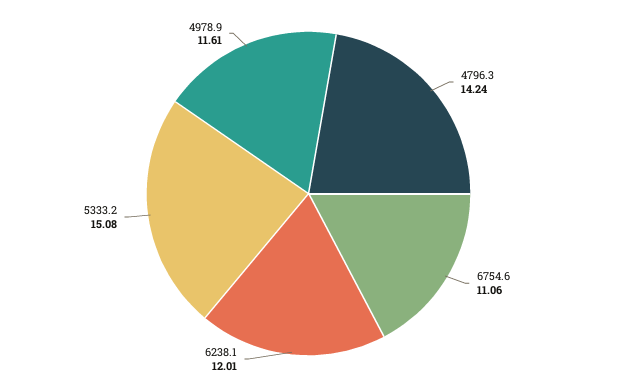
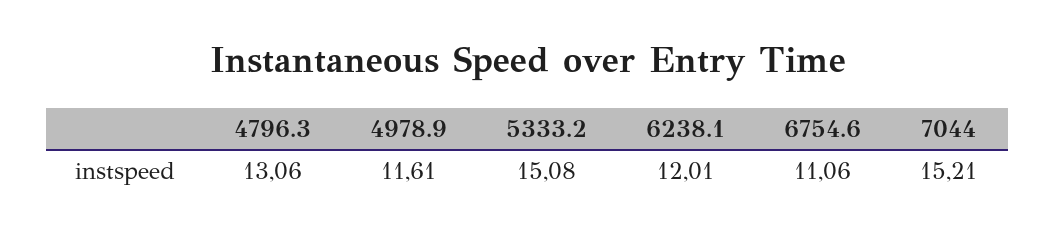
  {
-   "4796.3": 14.24,
+   "4796.3": 13.06,
    "6754.6": 11.06,
    "6238.1": 12.01,
    "5333.2": 15.08,
-   "4978.9": 11.61
+   "4978.9": 11.61,
+   "7044": 15.21
  }

